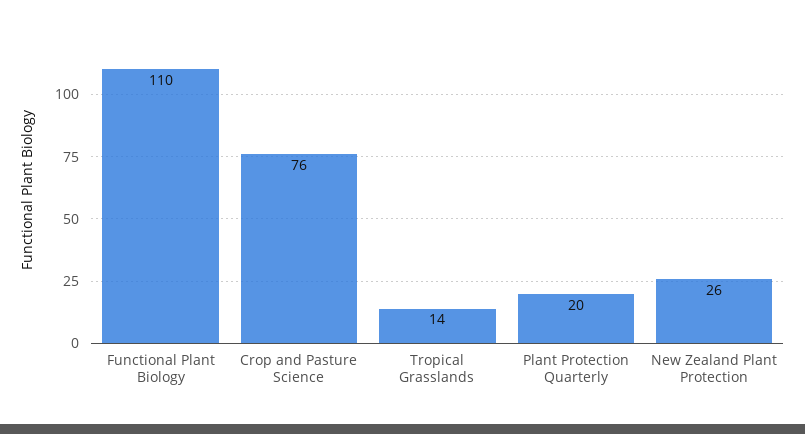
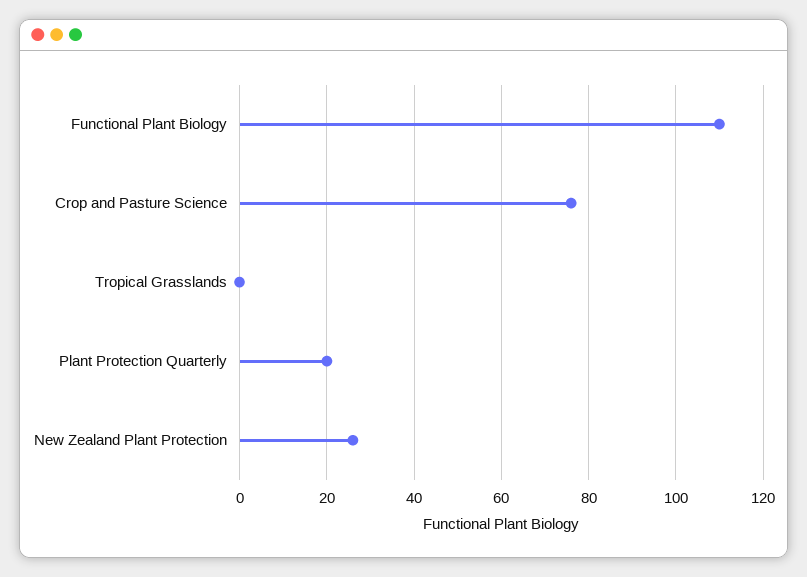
  {
    "Functional Plant Biology": 110,
    "Crop and Pasture Science": 76,
-   "Tropical Grasslands": 14,
+   "Tropical Grasslands": 0,
    "Plant Protection Quarterly": 20,
    "New Zealand Plant Protection": 26
  }

